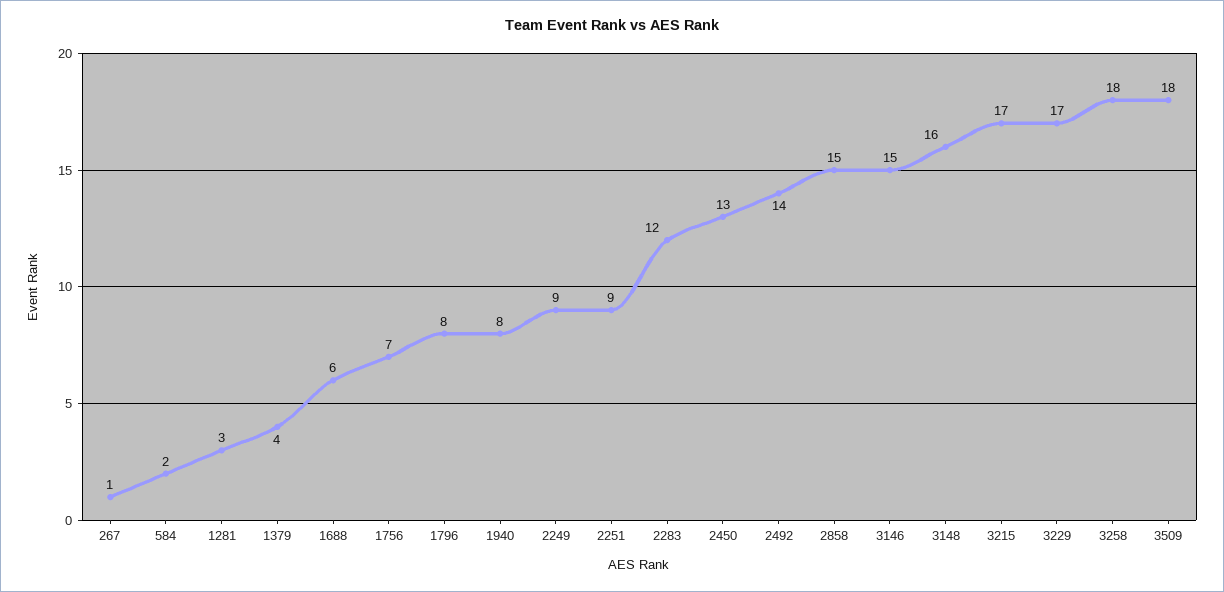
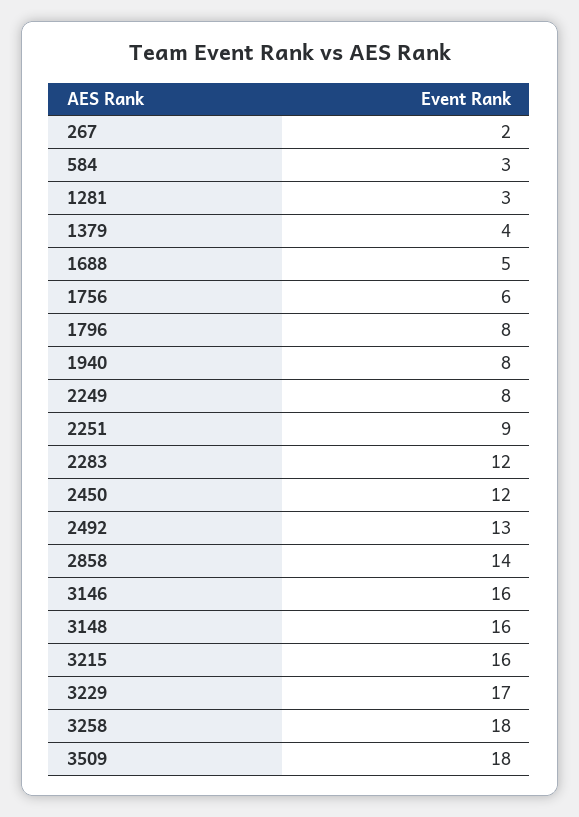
  {
-   "267": 1,
+   "267": 2,
-   "584": 2,
+   "584": 3,
    "1281": 3,
    "1379": 4,
-   "1688": 6,
+   "1688": 5,
-   "1756": 7,
+   "1756": 6,
    "1796": 8,
    "1940": 8,
-   "2249": 9,
+   "2249": 8,
    "2251": 9,
    "2283": 12,
-   "2450": 13,
+   "2450": 12,
-   "2492": 14,
+   "2492": 13,
-   "2858": 15,
+   "2858": 14,
-   "3146": 15,
+   "3146": 16,
    "3148": 16,
-   "3215": 17,
+   "3215": 16,
    "3229": 17,
    "3258": 18,
    "3509": 18
  }

